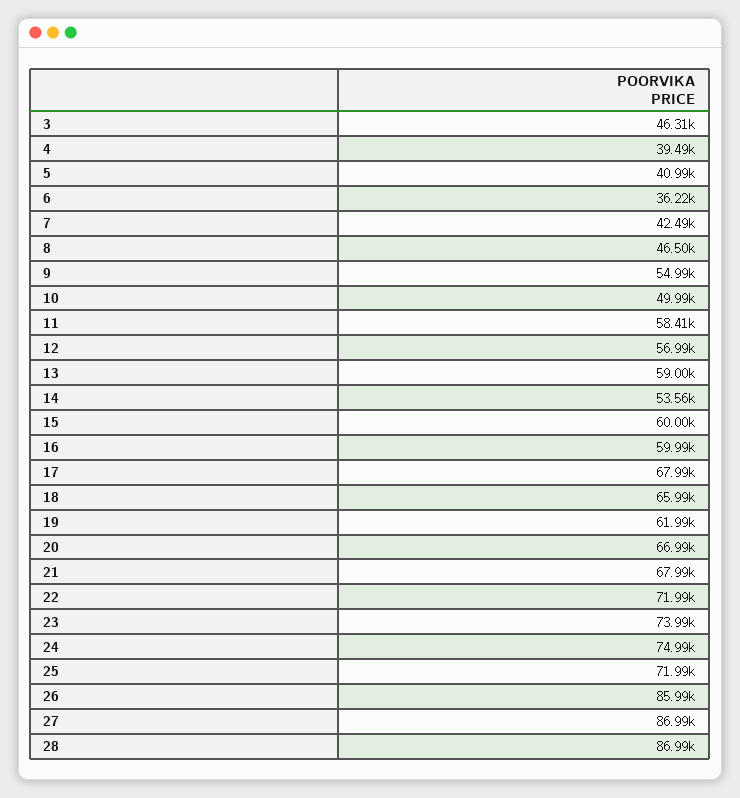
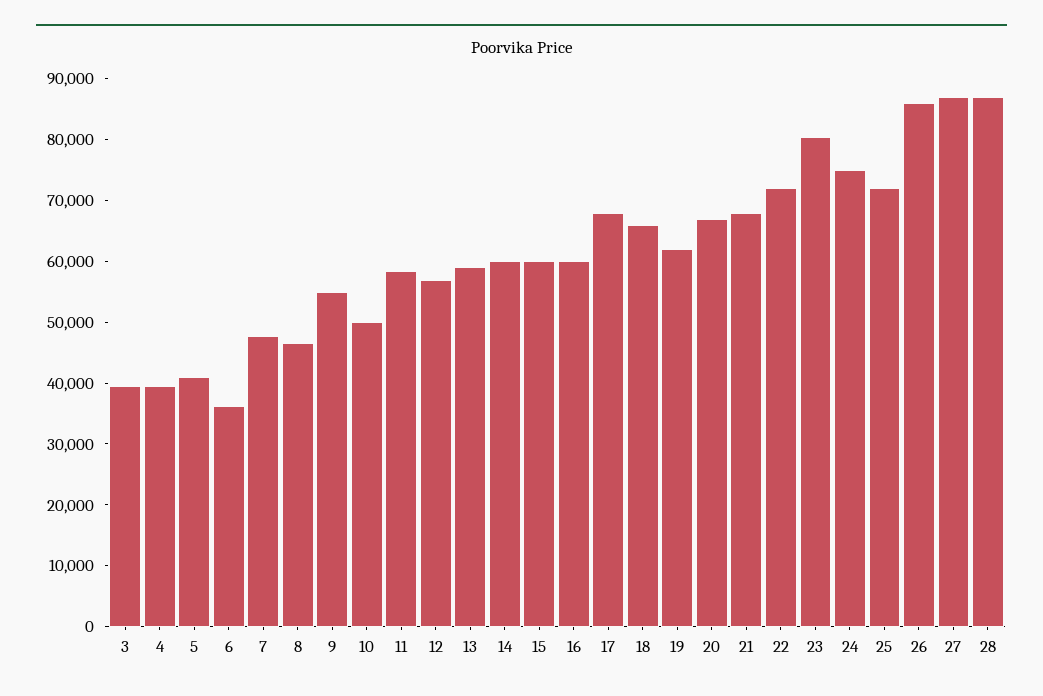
  {
-   "3": 46310,
+   "3": 40000,
    "4": 39490,
    "5": 40990,
    "6": 36220,
-   "7": 42490,
+   "7": 48000,
    "8": 46500,
    "9": 54990,
    "10": 49990,
    "11": 58410,
    "12": 56990,
    "13": 59000,
-   "14": 53560,
+   "14": 60000,
    "15": 60000,
    "16": 59990,
    "17": 67990,
    "18": 65990,
    "19": 61990,
    "20": 66990,
    "21": 67990,
    "22": 71990,
-   "23": 73990,
+   "23": 80000,
    "24": 74990,
    "25": 71990,
    "26": 85990,
    "27": 86990,
    "28": 86990
  }

